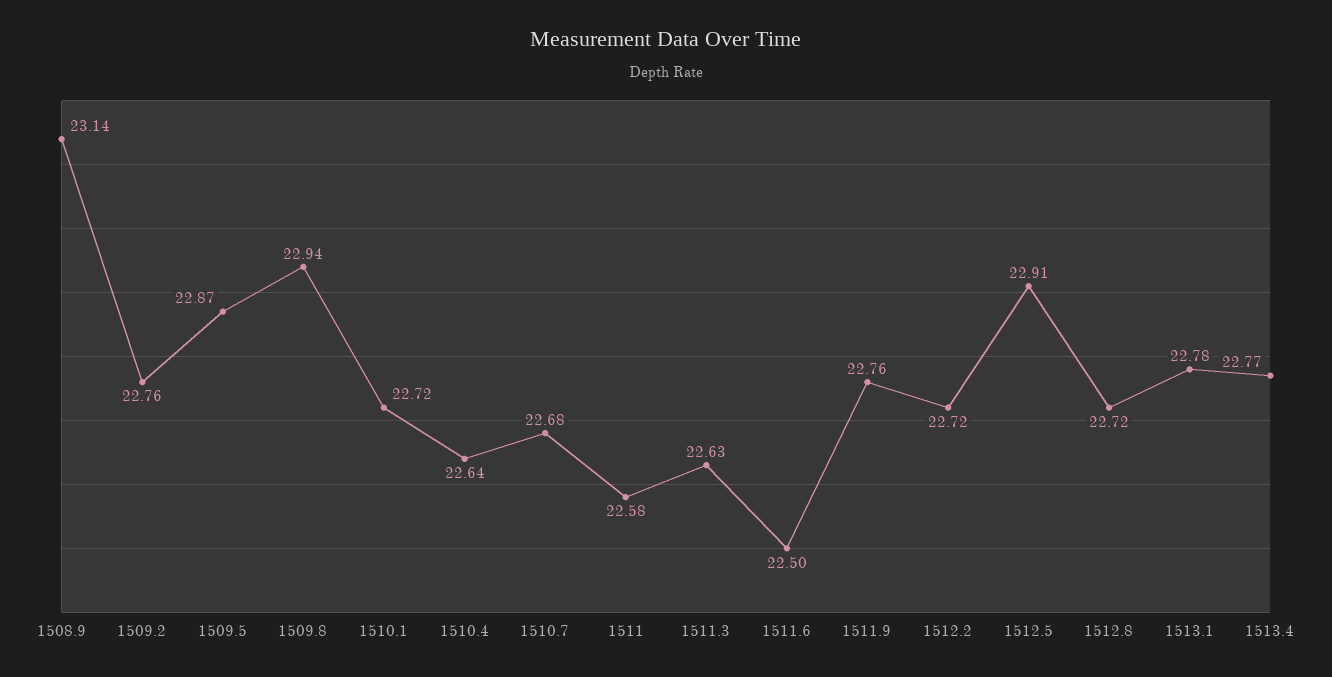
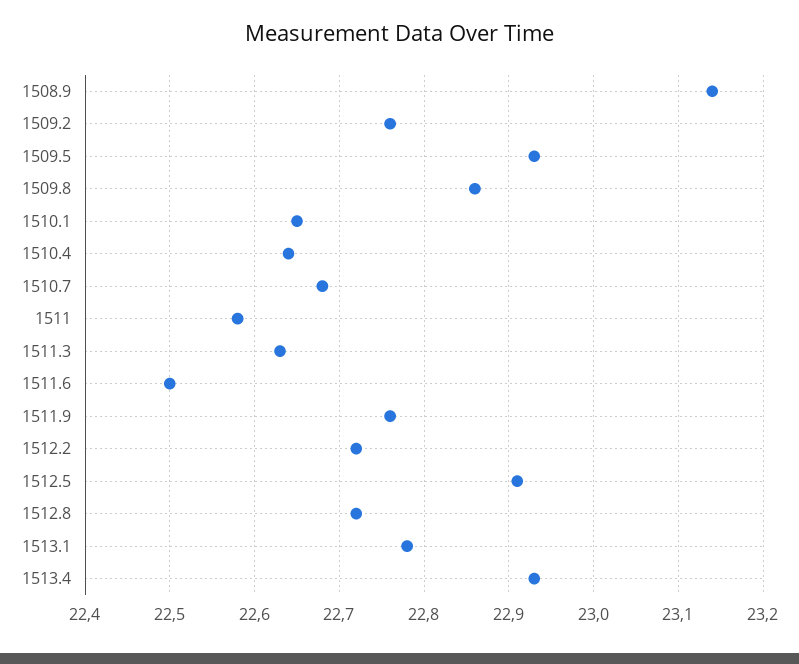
  {
    "1508.9": 23.14,
    "1509.2": 22.76,
-   "1509.5": 22.87,
+   "1509.5": 22.93,
-   "1509.8": 22.94,
+   "1509.8": 22.86,
-   "1510.1": 22.72,
+   "1510.1": 22.65,
    "1510.4": 22.64,
    "1510.7": 22.68,
    "1511": 22.58,
    "1511.3": 22.63,
    "1511.6": 22.5,
    "1511.9": 22.76,
    "1512.2": 22.72,
    "1512.5": 22.91,
    "1512.8": 22.72,
    "1513.1": 22.78,
-   "1513.4": 22.77
+   "1513.4": 22.93
  }

